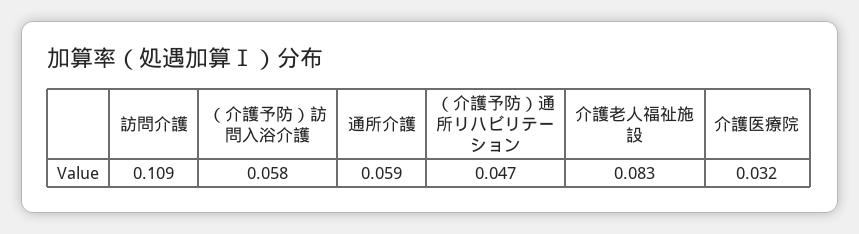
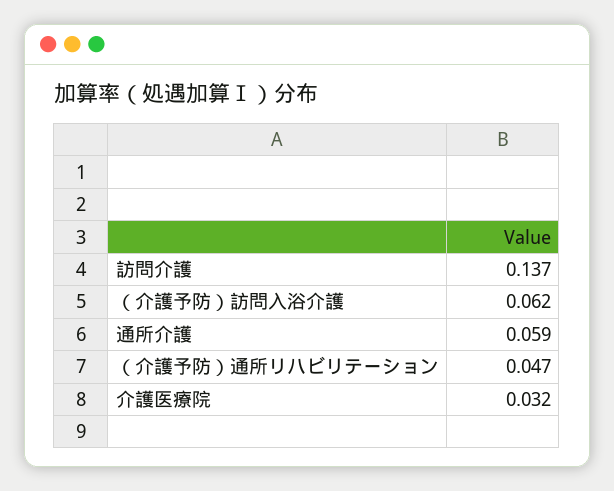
  {
-   "訪問介護": 0.109,
+   "訪問介護": 0.137,
-   "（介護予防）訪問入浴介護": 0.058,
+   "（介護予防）訪問入浴介護": 0.062,
    "通所介護": 0.059,
    "（介護予防）通所リハビリテーション": 0.047,
-   "介護老人福祉施設": 0.083,
    "介護医療院": 0.032
  }

